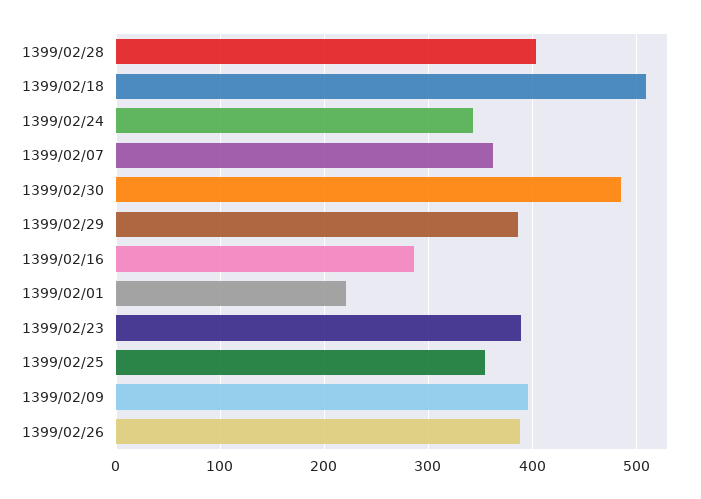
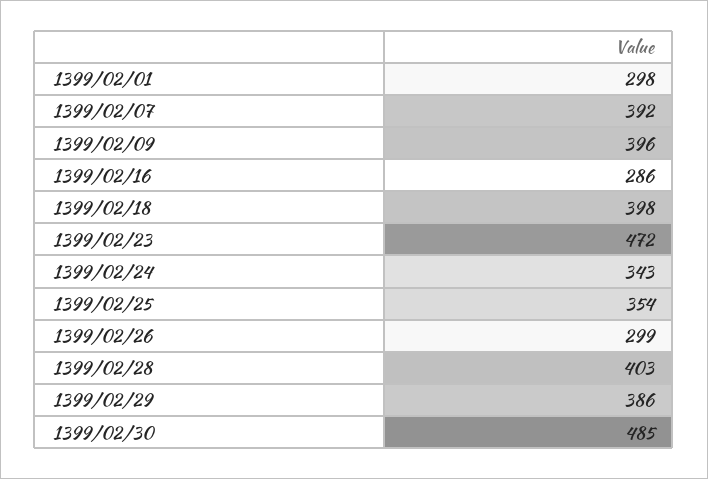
  {
    "1399/02/28": 403,
-   "1399/02/18": 510,
+   "1399/02/18": 398,
    "1399/02/24": 343,
-   "1399/02/07": 360,
+   "1399/02/07": 392,
    "1399/02/30": 485,
    "1399/02/29": 386,
    "1399/02/16": 286,
-   "1399/02/01": 220,
+   "1399/02/01": 298,
-   "1399/02/23": 390,
+   "1399/02/23": 472,
    "1399/02/25": 354,
    "1399/02/09": 396,
-   "1399/02/26": 390
+   "1399/02/26": 299
  }

